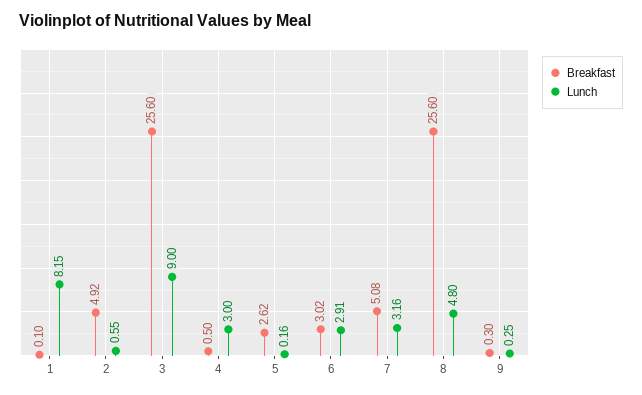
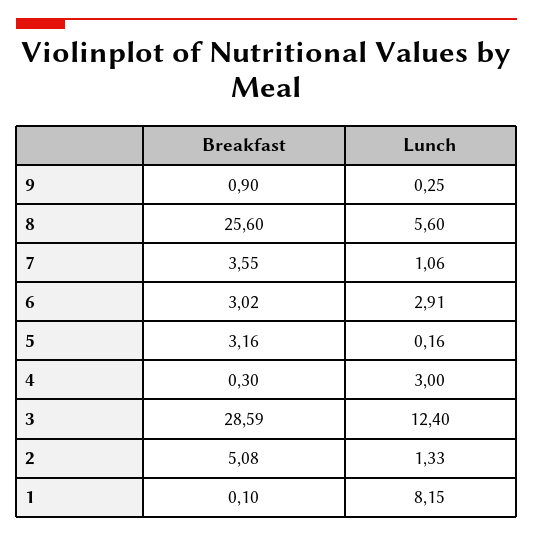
  {
    "Breakfast": {
      "1": 0.1,
-     "2": 4.92,
+     "2": 5.08,
-     "3": 25.6,
+     "3": 28.59,
-     "4": 0.5,
+     "4": 0.3,
-     "5": 2.62,
+     "5": 3.16,
      "6": 3.02,
-     "7": 5.08,
+     "7": 3.55,
      "8": 25.6,
-     "9": 0.3
+     "9": 0.9
    },
    "Lunch": {
      "1": 8.15,
-     "2": 0.55,
+     "2": 1.33,
-     "3": 9,
+     "3": 12.4,
      "4": 3,
      "5": 0.16,
      "6": 2.91,
-     "7": 3.16,
+     "7": 1.06,
-     "8": 4.8,
+     "8": 5.6,
      "9": 0.25
    }
  }

